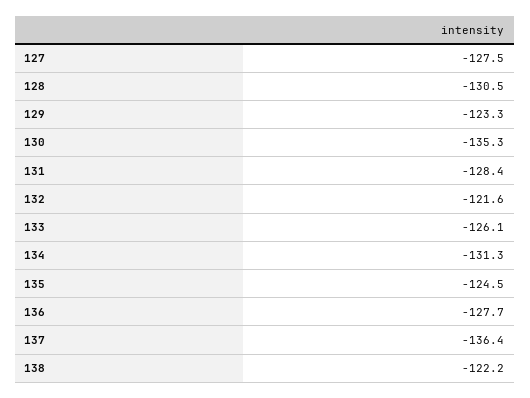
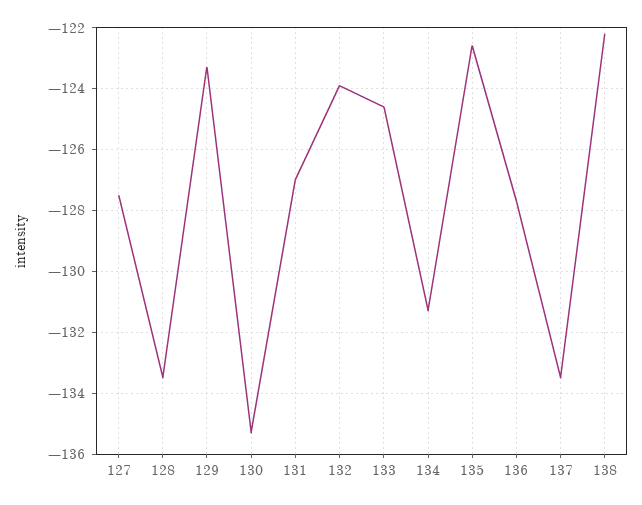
  {
    "127": -127.5,
-   "128": -130.5,
+   "128": -133.5,
    "129": -123.3,
    "130": -135.3,
-   "131": -128.4,
+   "131": -127,
-   "132": -121.6,
+   "132": -124,
-   "133": -126.1,
+   "133": -124.5,
    "134": -131.3,
-   "135": -124.5,
+   "135": -122.5,
    "136": -127.7,
-   "137": -136.4,
+   "137": -133.5,
    "138": -122.2
  }

